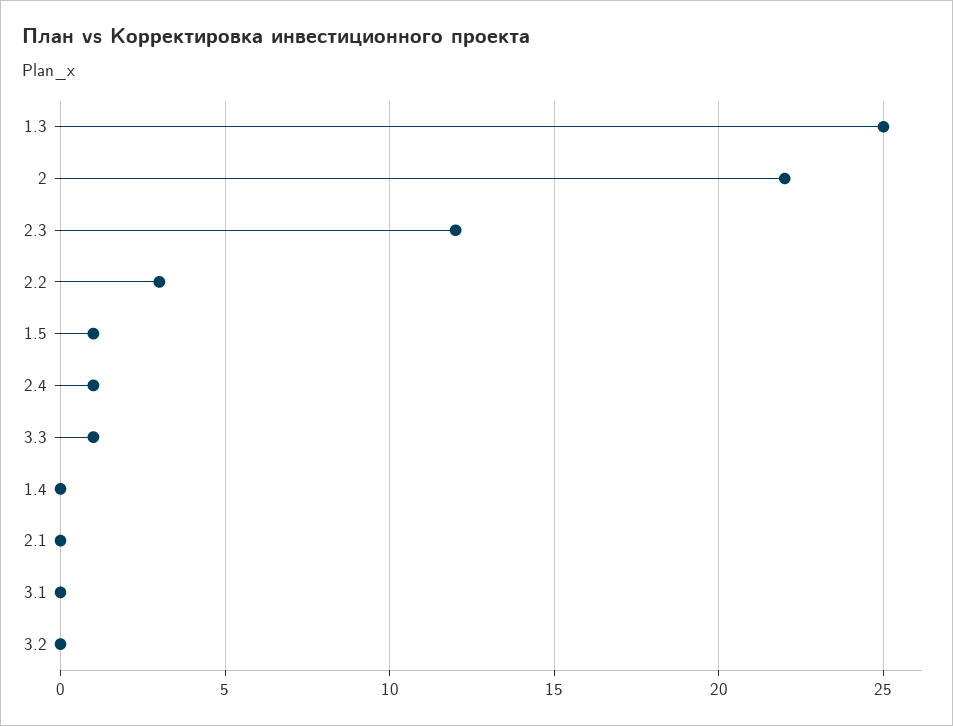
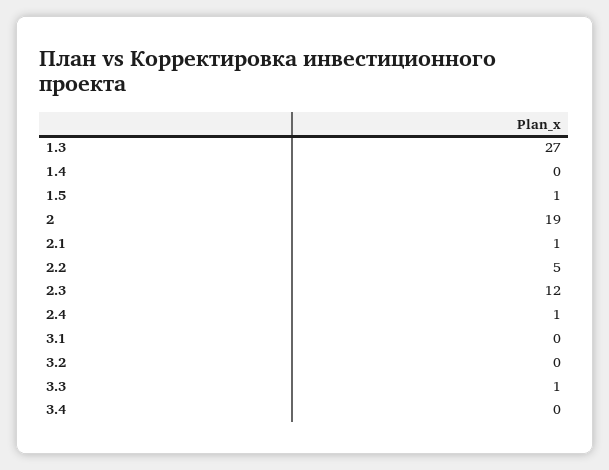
  {
-   "1.3": 25,
+   "1.3": 27,
-   "2": 22,
+   "2": 19,
    "2.3": 12,
-   "2.2": 3,
+   "2.2": 5,
    "1.5": 1,
    "2.4": 1,
    "3.3": 1,
    "1.4": 0,
-   "2.1": 0,
+   "2.1": 1,
    "3.1": 0,
-   "3.2": 0
+   "3.2": 0,
+   "3.4": 0
  }

